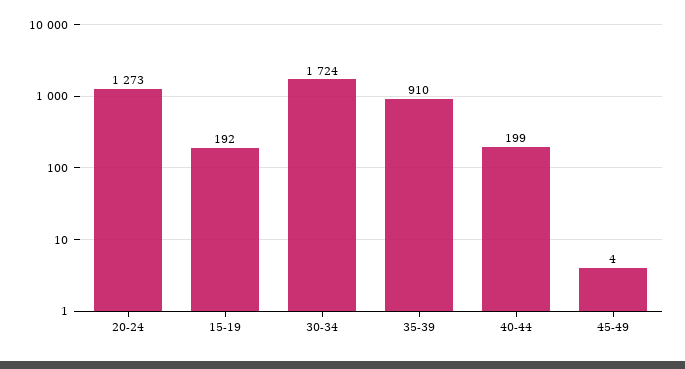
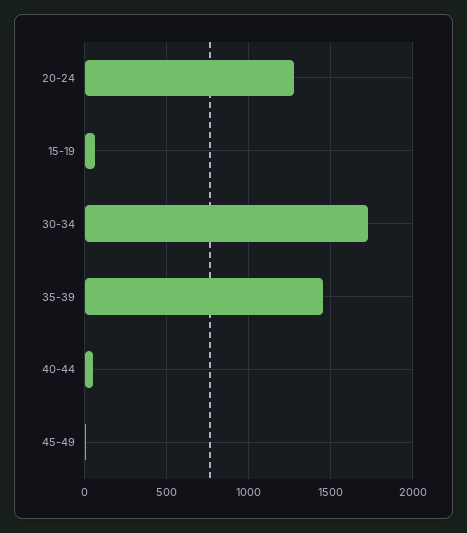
  {
    "20-24": 1273,
-   "15-19": 192,
+   "15-19": 50,
    "30-34": 1724,
-   "35-39": 910,
+   "35-39": 1450,
-   "40-44": 199,
+   "40-44": 50,
    "45-49": 4
  }

